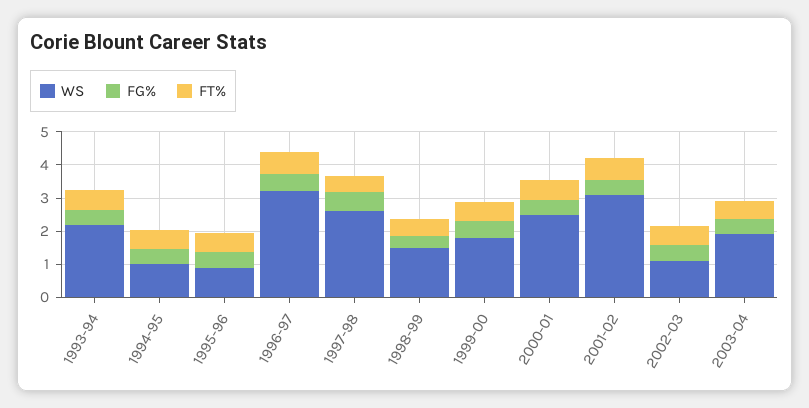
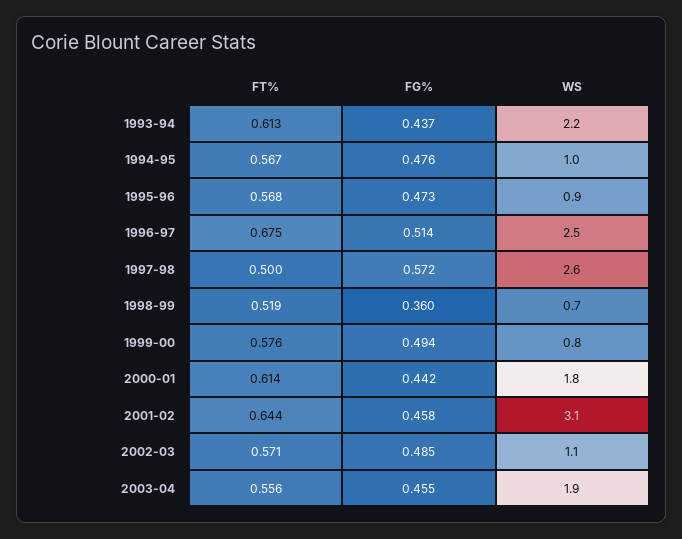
  {
    "WS": {
      "1993-94": 2.2,
      "1994-95": 1,
      "1995-96": 0.9,
-     "1996-97": 3.25,
+     "1996-97": 2.5,
      "1997-98": 2.6,
-     "1998-99": 1.5,
+     "1998-99": 0.7,
-     "1999-00": 1.75,
+     "1999-00": 0.8,
-     "2000-01": 2.5,
+     "2000-01": 1.8,
      "2001-02": 3.1,
      "2002-03": 1.1,
      "2003-04": 1.9
    },
    "FG%": {
      "1993-94": 0.437,
      "1994-95": 0.476,
      "1995-96": 0.473,
      "1996-97": 0.514,
      "1997-98": 0.572,
      "1998-99": 0.36,
      "1999-00": 0.494,
      "2000-01": 0.442,
      "2001-02": 0.458,
      "2002-03": 0.485,
      "2003-04": 0.455
    },
    "FT%": {
      "1993-94": 0.613,
      "1994-95": 0.567,
      "1995-96": 0.568,
      "1996-97": 0.675,
      "1997-98": 0.5,
      "1998-99": 0.519,
      "1999-00": 0.576,
      "2000-01": 0.614,
      "2001-02": 0.644,
      "2002-03": 0.571,
      "2003-04": 0.556
    }
  }

